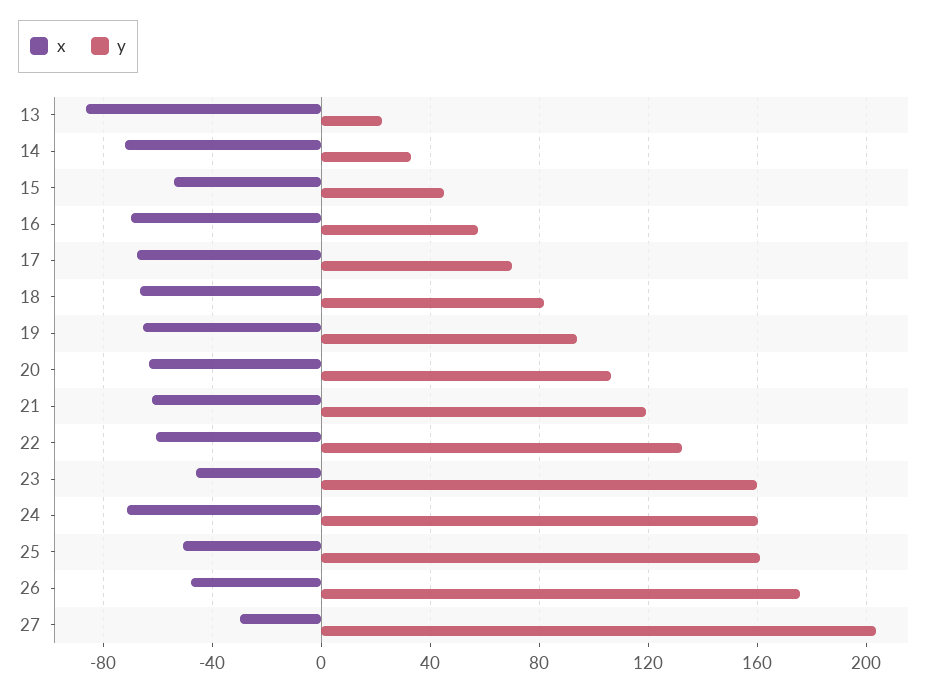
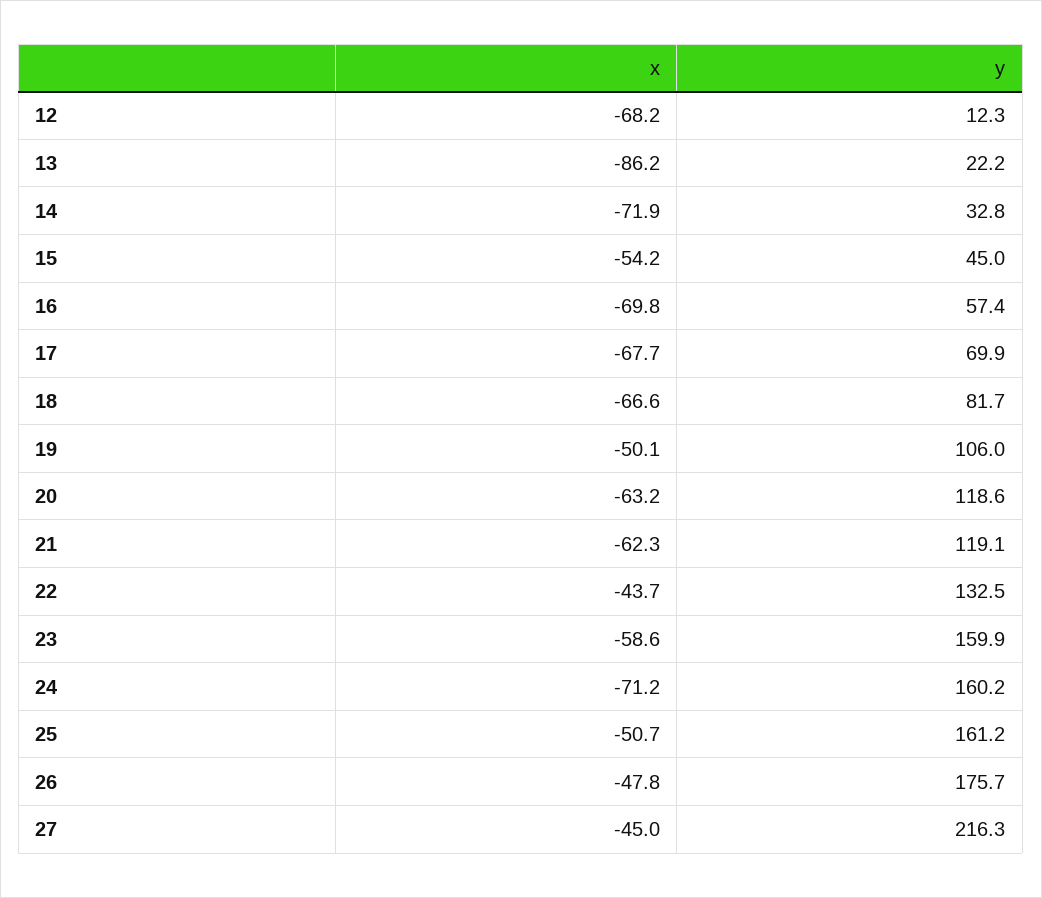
  {
    "x": {
      "13": -86.2,
      "14": -71.9,
      "15": -54.2,
      "16": -69.8,
      "17": -67.7,
      "18": -66.6,
-     "19": -65,
+     "19": -50.1,
      "20": -63.2,
      "21": -62.3,
-     "22": -60,
+     "22": -43.7,
-     "23": -45,
+     "23": -58.6,
      "24": -71.2,
      "25": -50.7,
      "26": -47.8,
-     "27": -30
+     "27": -45,
+     "12": -68.2
    },
    "y": {
      "13": 22.2,
      "14": 32.8,
      "15": 45,
      "16": 57.4,
      "17": 69.9,
      "18": 81.7,
-     "19": 95,
+     "19": 106,
-     "20": 105,
+     "20": 118.6,
      "21": 119.1,
      "22": 132.5,
      "23": 159.9,
      "24": 160.2,
      "25": 161.2,
      "26": 175.7,
-     "27": 205
+     "27": 216.3,
+     "12": 12.3
    }
  }

